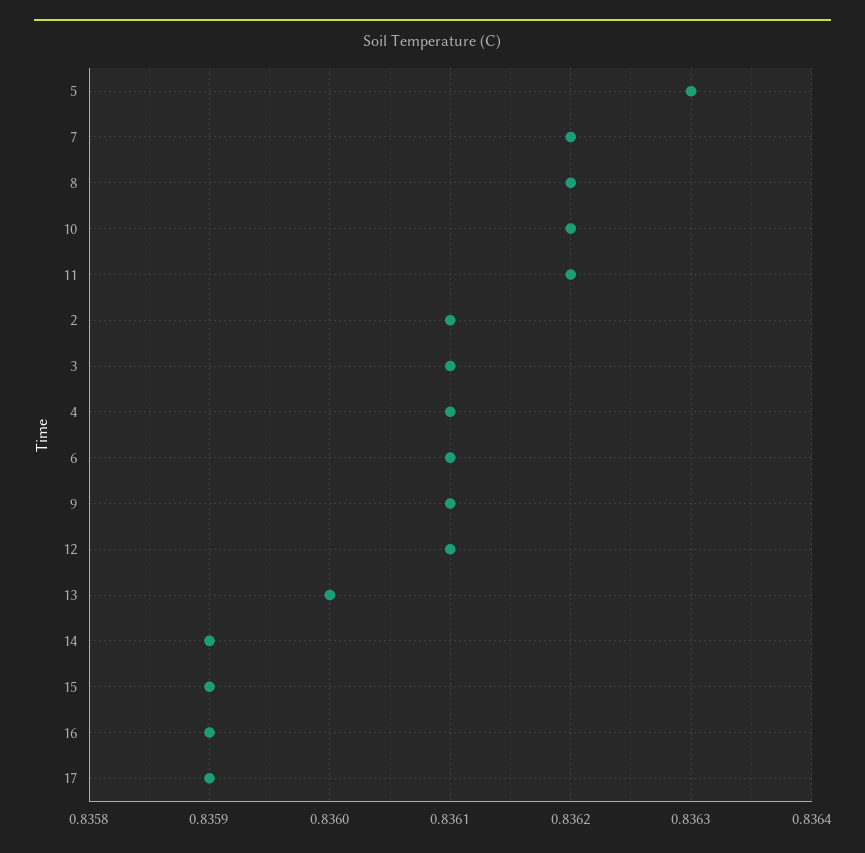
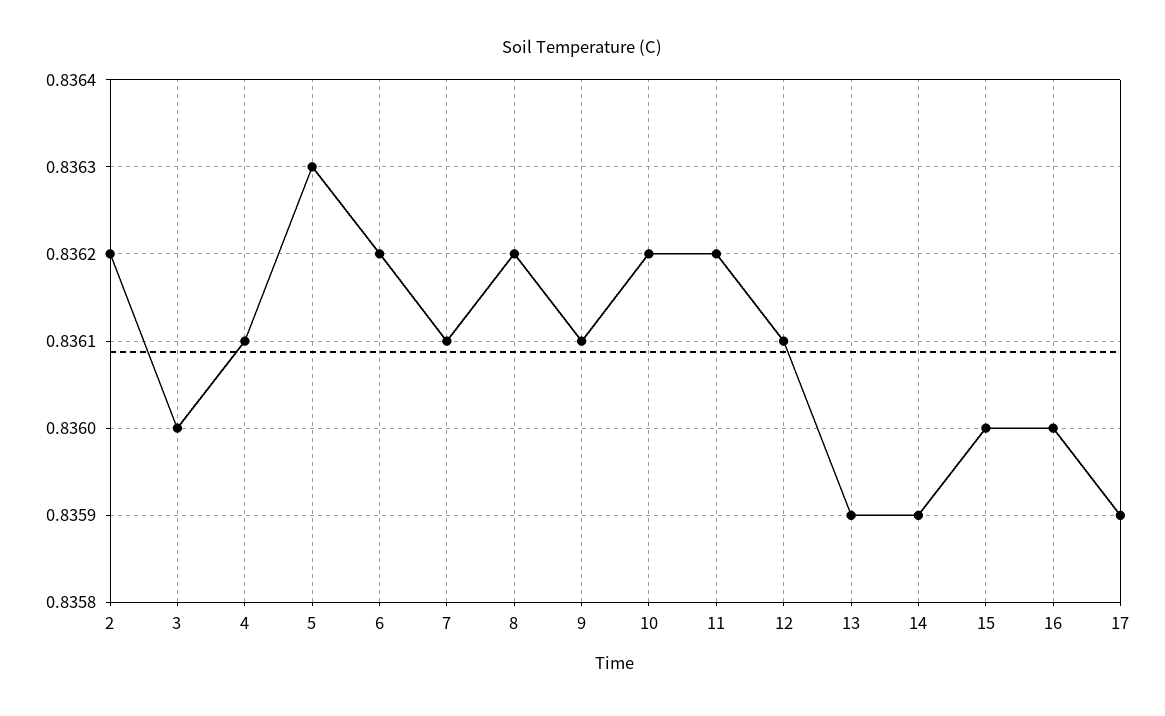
  {
    "5": 0.8363,
-   "7": 0.8362,
+   "7": 0.8361,
    "8": 0.8362,
    "10": 0.8362,
    "11": 0.8362,
-   "2": 0.8361,
+   "2": 0.8362,
-   "3": 0.8361,
+   "3": 0.836,
    "4": 0.8361,
-   "6": 0.8361,
+   "6": 0.8362,
    "9": 0.8361,
    "12": 0.8361,
-   "13": 0.836,
+   "13": 0.8359,
    "14": 0.8359,
-   "15": 0.8359,
+   "15": 0.836,
-   "16": 0.8359,
+   "16": 0.836,
    "17": 0.8359
  }

